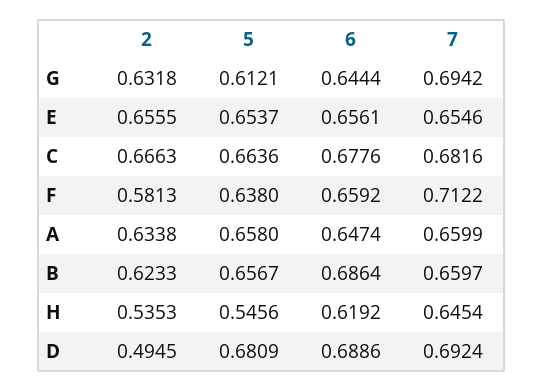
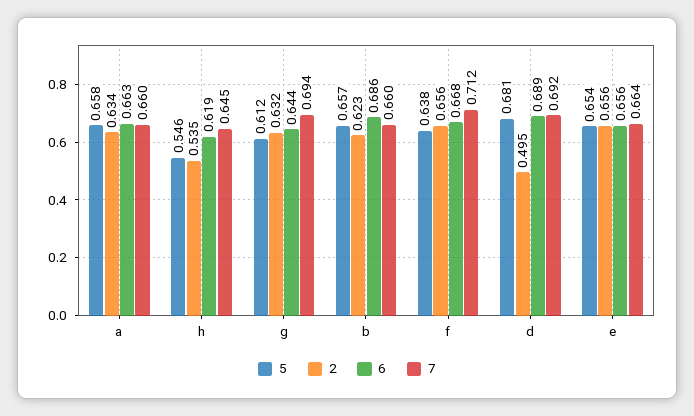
  {
    "2": {
      "G": 0.6318,
      "E": 0.6555,
-     "C": 0.6663,
-     "F": 0.5813,
+     "F": 0.656,
      "A": 0.6338,
      "B": 0.6233,
      "H": 0.5353,
      "D": 0.4945
    },
    "5": {
      "G": 0.6121,
      "E": 0.6537,
-     "C": 0.6636,
      "F": 0.638,
      "A": 0.658,
      "B": 0.6567,
      "H": 0.5456,
      "D": 0.6809
    },
    "6": {
      "G": 0.6444,
      "E": 0.6561,
-     "C": 0.6776,
-     "F": 0.6592,
+     "F": 0.668,
-     "A": 0.6474,
+     "A": 0.663,
      "B": 0.6864,
      "H": 0.6192,
      "D": 0.6886
    },
    "7": {
      "G": 0.6942,
-     "E": 0.6546,
+     "E": 0.664,
-     "C": 0.6816,
      "F": 0.7122,
      "A": 0.6599,
      "B": 0.6597,
      "H": 0.6454,
      "D": 0.6924
    }
  }

